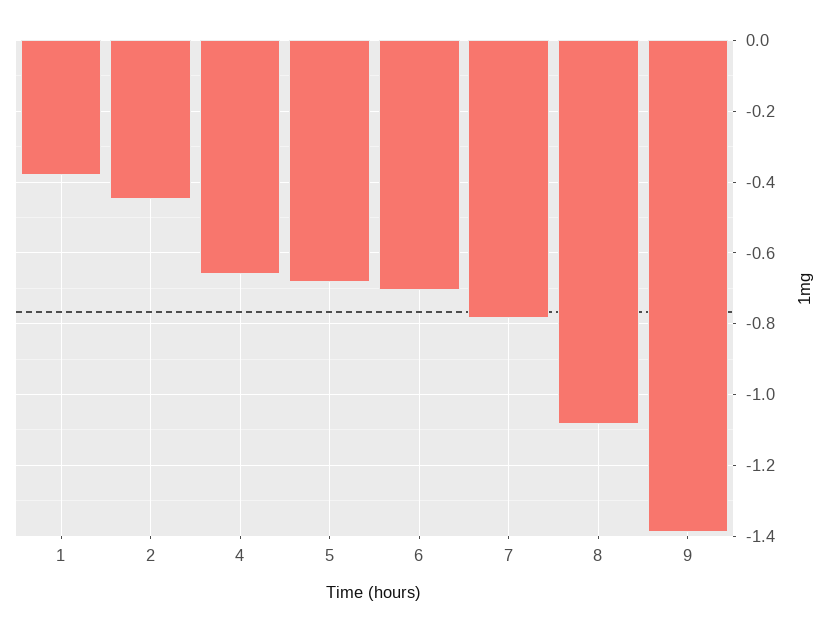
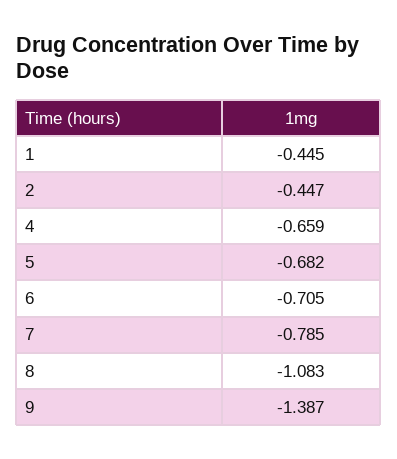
  {
-   "1": -0.38,
+   "1": -0.445,
    "2": -0.447,
    "4": -0.659,
    "5": -0.682,
    "6": -0.705,
    "7": -0.785,
    "8": -1.083,
    "9": -1.387
  }

